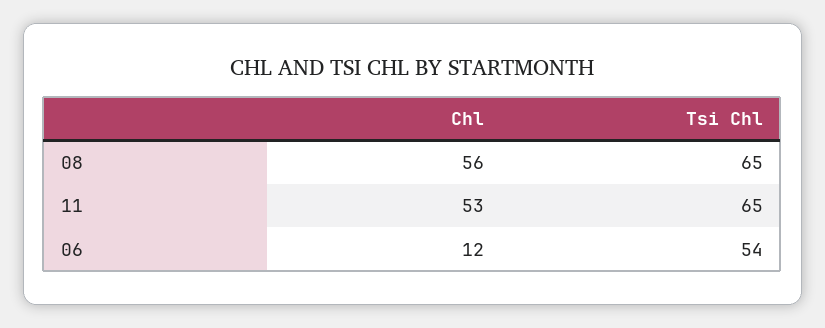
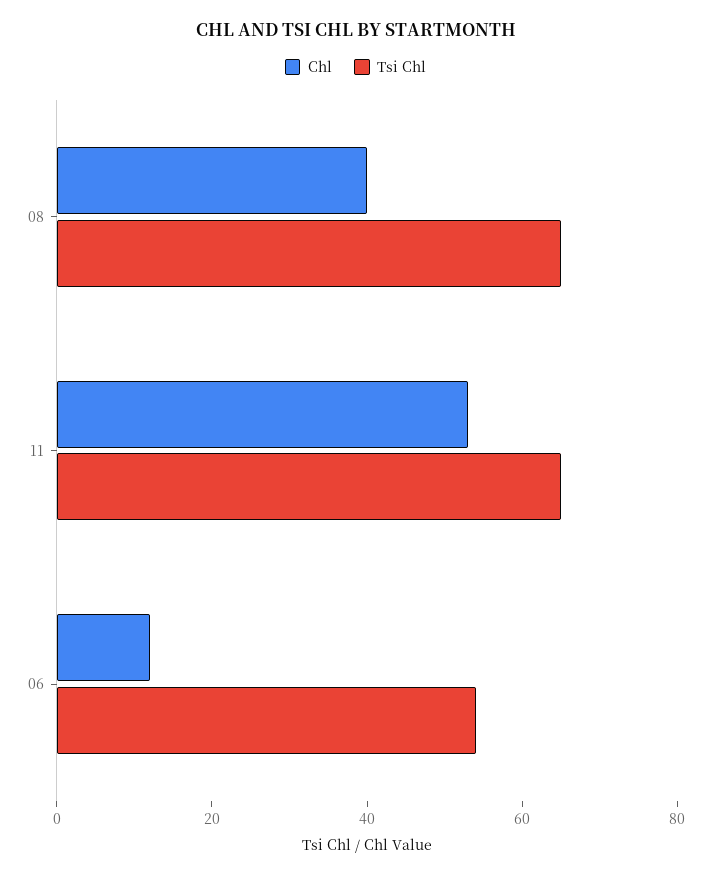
  {
    "Chl": {
-     "08": 56,
+     "08": 40,
      "11": 53,
      "06": 12
    },
    "Tsi Chl": {
      "08": 65,
      "11": 65,
      "06": 54
    }
  }

